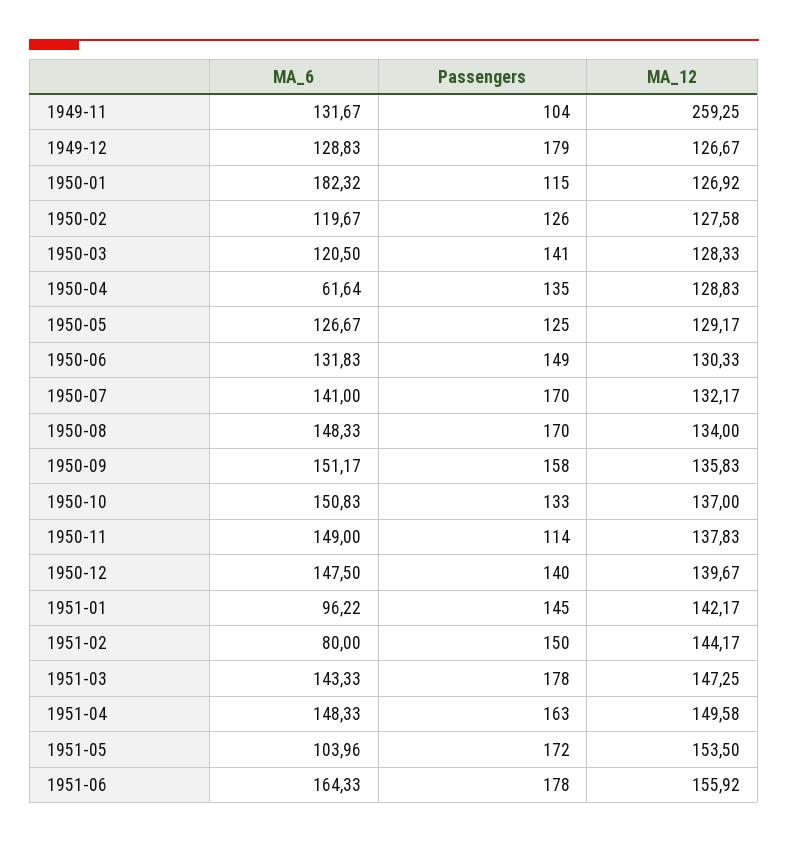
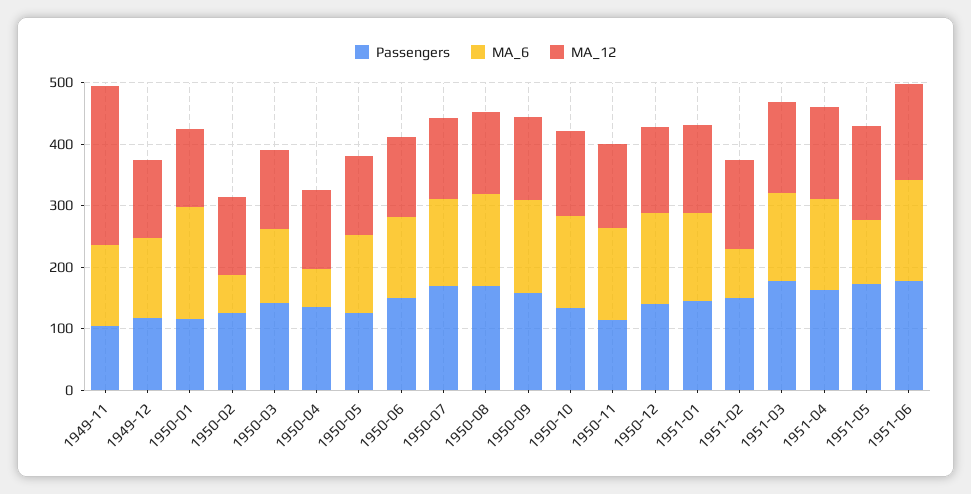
  {
    "MA_6": {
      "1949-11": 131.67,
      "1949-12": 128.83,
      "1950-01": 182.32,
-     "1950-02": 119.67,
+     "1950-02": 60,
      "1950-03": 120.5,
      "1950-04": 61.64,
      "1950-05": 126.67,
      "1950-06": 131.83,
      "1950-07": 141,
      "1950-08": 148.33,
      "1950-09": 151.17,
      "1950-10": 150.83,
      "1950-11": 149,
      "1950-12": 147.5,
-     "1951-01": 96.22,
+     "1951-01": 140,
      "1951-02": 80,
      "1951-03": 143.33,
      "1951-04": 148.33,
      "1951-05": 103.96,
      "1951-06": 164.33
    },
    "Passengers": {
      "1949-11": 104,
-     "1949-12": 179,
+     "1949-12": 120,
      "1950-01": 115,
      "1950-02": 126,
      "1950-03": 141,
      "1950-04": 135,
      "1950-05": 125,
      "1950-06": 149,
      "1950-07": 170,
      "1950-08": 170,
      "1950-09": 158,
      "1950-10": 133,
      "1950-11": 114,
      "1950-12": 140,
      "1951-01": 145,
      "1951-02": 150,
      "1951-03": 178,
      "1951-04": 163,
      "1951-05": 172,
      "1951-06": 178
    },
    "MA_12": {
      "1949-11": 259.25,
      "1949-12": 126.67,
      "1950-01": 126.92,
      "1950-02": 127.58,
      "1950-03": 128.33,
      "1950-04": 128.83,
      "1950-05": 129.17,
      "1950-06": 130.33,
      "1950-07": 132.17,
      "1950-08": 134,
      "1950-09": 135.83,
      "1950-10": 137,
      "1950-11": 137.83,
      "1950-12": 139.67,
      "1951-01": 142.17,
      "1951-02": 144.17,
      "1951-03": 147.25,
      "1951-04": 149.58,
      "1951-05": 153.5,
      "1951-06": 155.92
    }
  }

